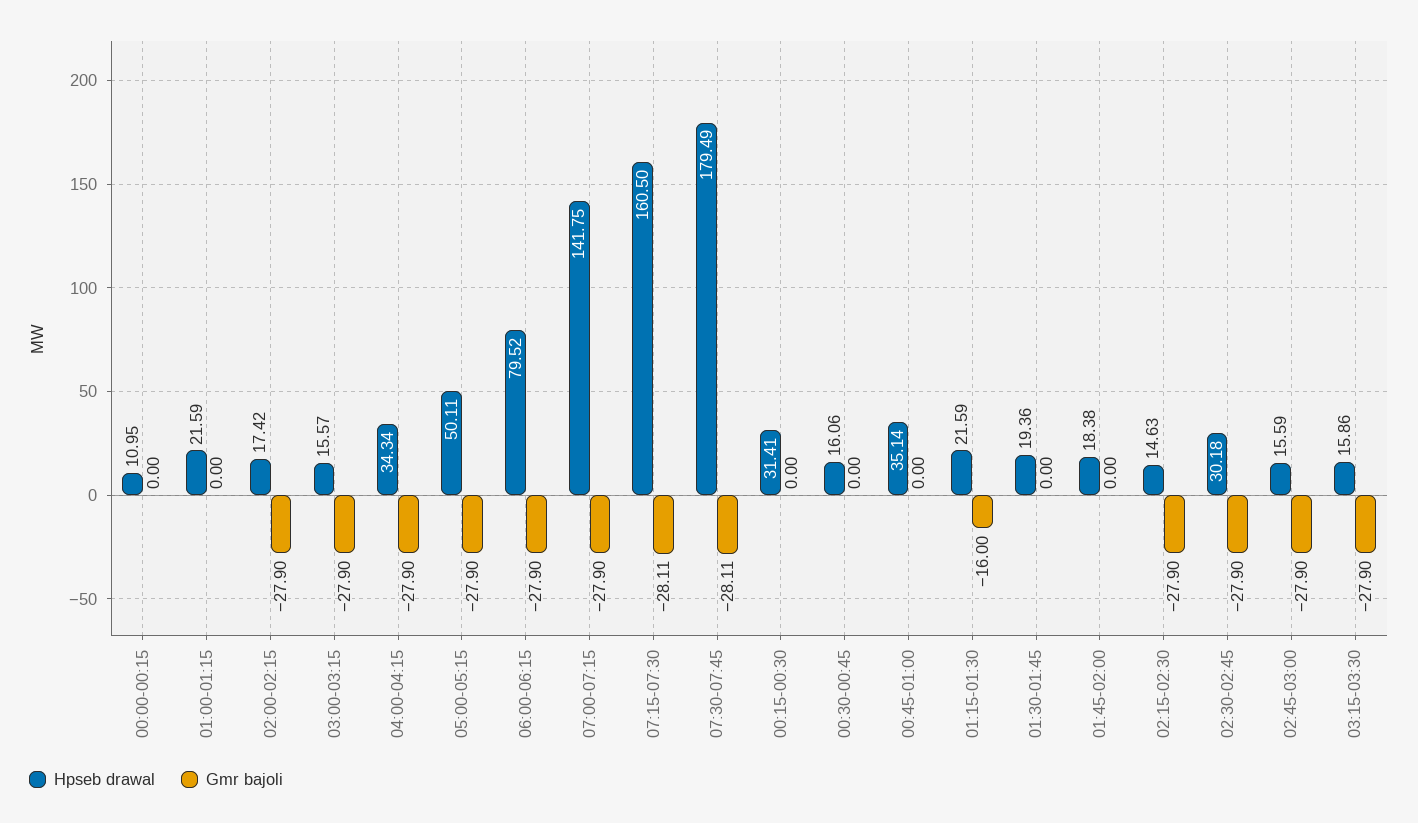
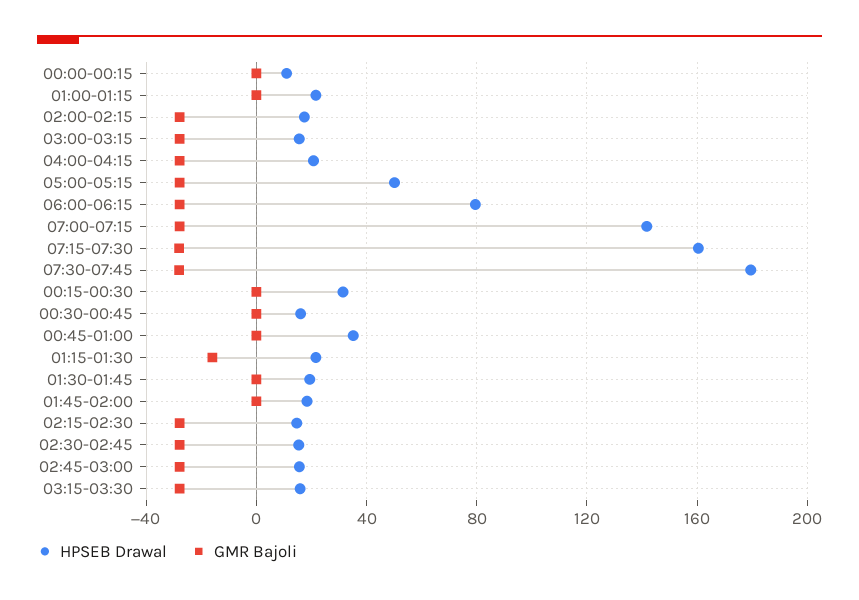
  {
    "Hpseb drawal": {
      "00:00-00:15": 10.95,
      "01:00-01:15": 21.59,
      "02:00-02:15": 17.42,
      "03:00-03:15": 15.57,
-     "04:00-04:15": 34.34,
+     "04:00-04:15": 20,
      "05:00-05:15": 50.11,
      "06:00-06:15": 79.52,
      "07:00-07:15": 141.75,
      "07:15-07:30": 160.5,
      "07:30-07:45": 179.49,
      "00:15-00:30": 31.41,
      "00:30-00:45": 16.06,
      "00:45-01:00": 35.14,
      "01:15-01:30": 21.59,
      "01:30-01:45": 19.36,
      "01:45-02:00": 18.38,
      "02:15-02:30": 14.63,
-     "02:30-02:45": 30.18,
+     "02:30-02:45": 15,
      "02:45-03:00": 15.59,
      "03:15-03:30": 15.86
    },
    "Gmr bajoli": {
      "00:00-00:15": 0,
      "01:00-01:15": 0,
      "02:00-02:15": -27.9,
      "03:00-03:15": -27.9,
      "04:00-04:15": -27.9,
      "05:00-05:15": -27.9,
      "06:00-06:15": -27.9,
      "07:00-07:15": -27.9,
      "07:15-07:30": -28.11,
      "07:30-07:45": -28.11,
      "00:15-00:30": 0,
      "00:30-00:45": 0,
      "00:45-01:00": 0,
      "01:15-01:30": -16,
      "01:30-01:45": 0,
      "01:45-02:00": 0,
      "02:15-02:30": -27.9,
      "02:30-02:45": -27.9,
      "02:45-03:00": -27.9,
      "03:15-03:30": -27.9
    }
  }

